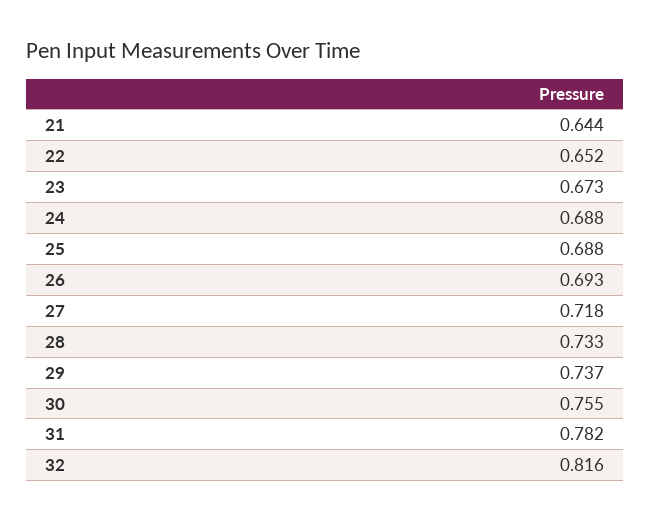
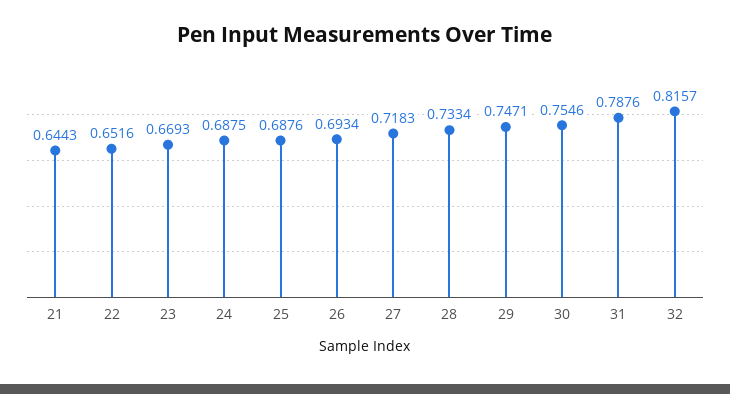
  {
    "21": 0.6443,
    "22": 0.6516,
-   "23": 0.673,
+   "23": 0.6693,
    "24": 0.6875,
    "25": 0.6876,
    "26": 0.6934,
    "27": 0.7183,
    "28": 0.7334,
-   "29": 0.737,
+   "29": 0.7471,
    "30": 0.7546,
-   "31": 0.782,
+   "31": 0.7876,
    "32": 0.8157
  }

